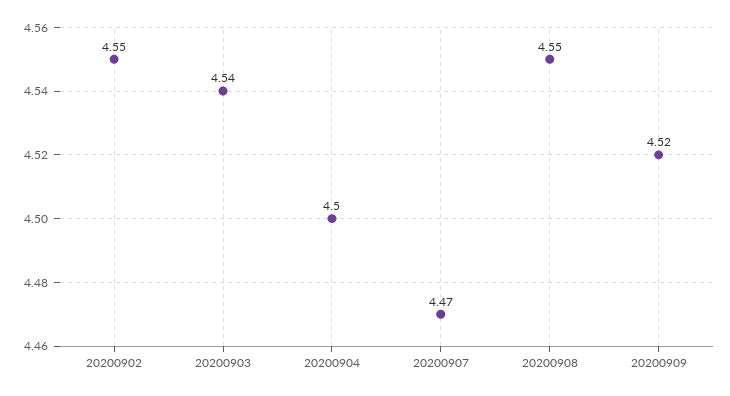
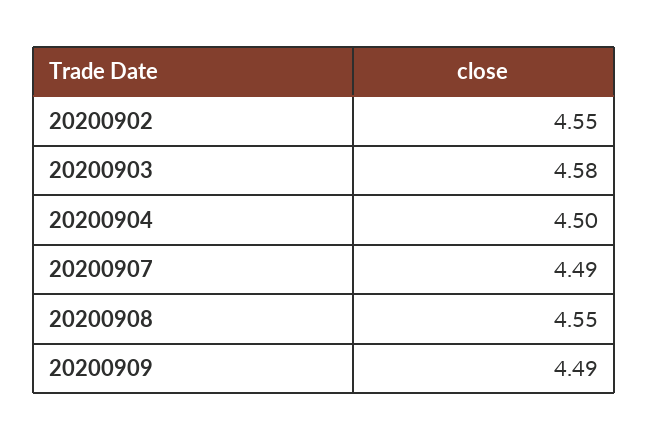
  {
    "20200902": 4.55,
-   "20200903": 4.54,
+   "20200903": 4.58,
    "20200904": 4.5,
-   "20200907": 4.47,
+   "20200907": 4.49,
    "20200908": 4.55,
-   "20200909": 4.52
+   "20200909": 4.49
  }

